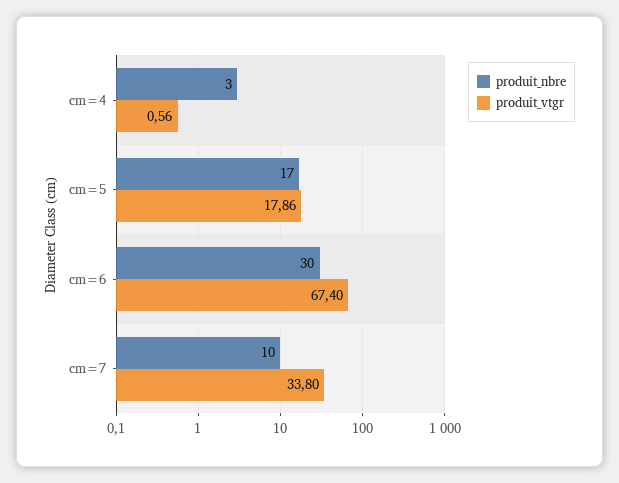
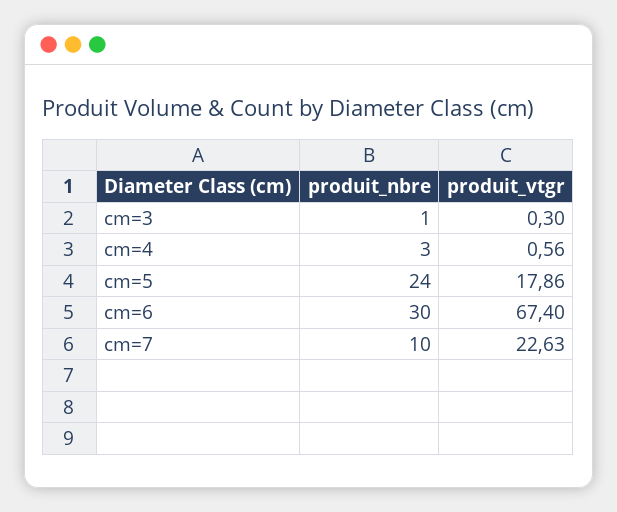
  {
    "produit_nbre": {
      "cm=4": 3,
-     "cm=5": 17,
+     "cm=5": 24,
      "cm=6": 30,
-     "cm=7": 10
+     "cm=7": 10,
+     "cm=3": 1
    },
    "produit_vtgr": {
      "cm=4": 0.56,
      "cm=5": 17.86,
      "cm=6": 67.4,
-     "cm=7": 33.8
+     "cm=7": 22.63,
+     "cm=3": 0.3
    }
  }

